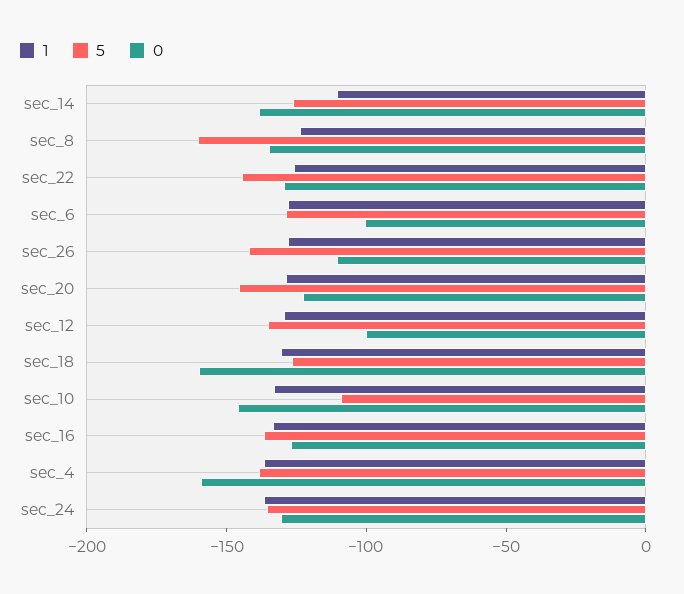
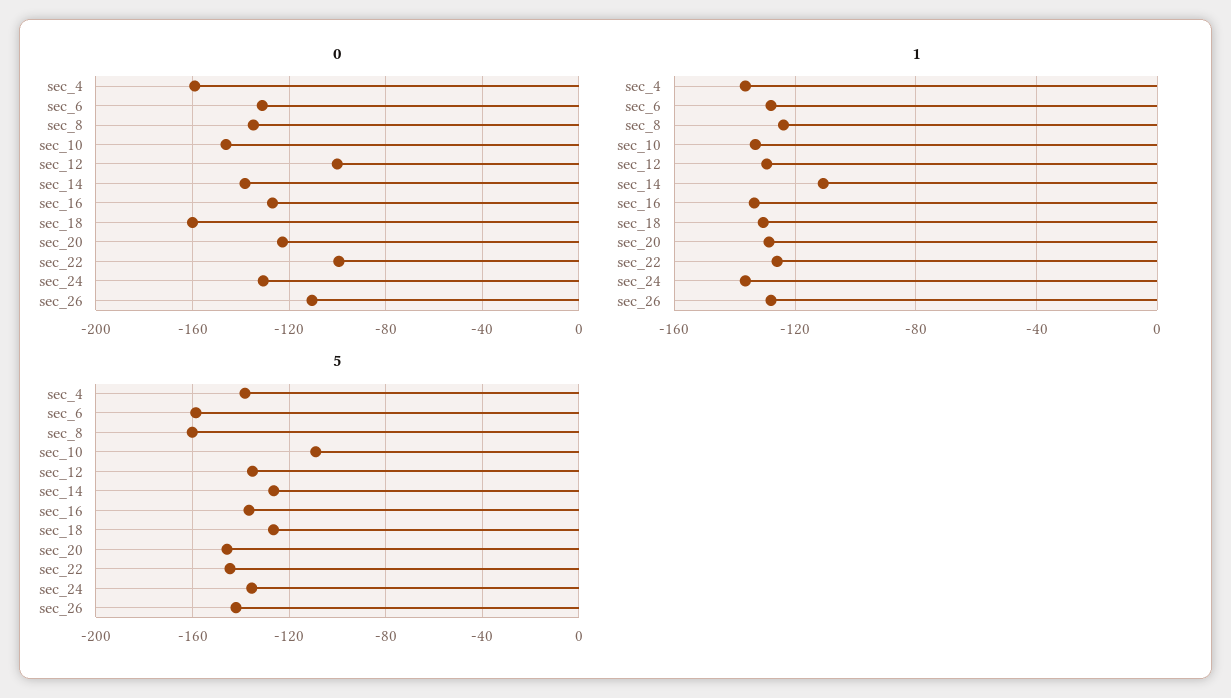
  {
    "1": {
      "sec_14": -110,
      "sec_8": -125,
      "sec_22": -125,
      "sec_6": -130,
      "sec_26": -130,
      "sec_20": -130,
      "sec_12": -130,
      "sec_18": -130,
      "sec_10": -135,
      "sec_16": -135,
      "sec_4": -135,
      "sec_24": -135
    },
    "5": {
      "sec_14": -125,
      "sec_8": -160,
      "sec_22": -145,
-     "sec_6": -130,
+     "sec_6": -160,
      "sec_26": -140,
      "sec_20": -145,
      "sec_12": -135,
      "sec_18": -125,
      "sec_10": -110,
      "sec_16": -135,
      "sec_4": -140,
      "sec_24": -135
    },
    "0": {
      "sec_14": -140,
      "sec_8": -135,
-     "sec_22": -130,
+     "sec_22": -100,
-     "sec_6": -100,
+     "sec_6": -130,
      "sec_26": -110,
      "sec_20": -125,
      "sec_12": -100,
      "sec_18": -160,
      "sec_10": -145,
      "sec_16": -125,
      "sec_4": -160,
      "sec_24": -130
    }
  }

